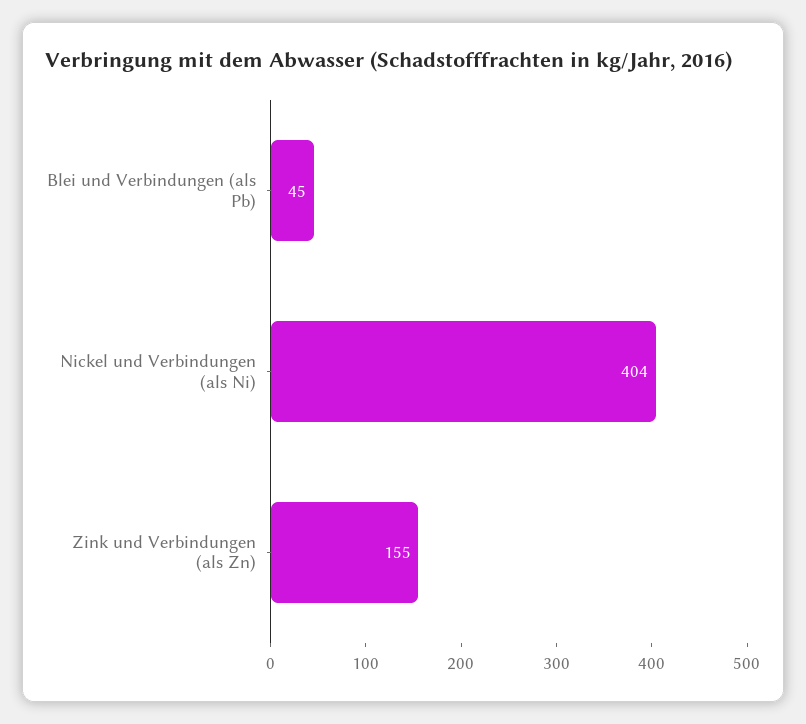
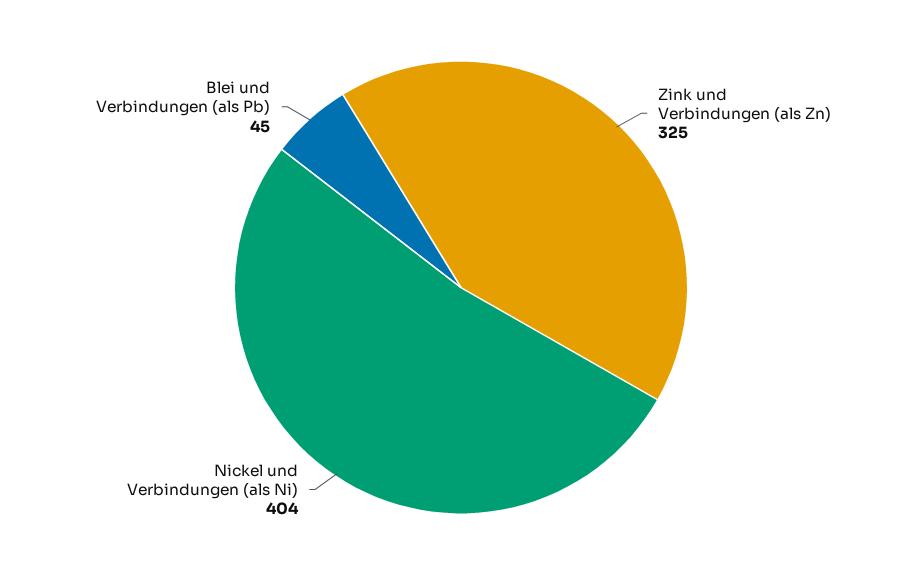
  {
    "Blei und Verbindungen (als Pb)": 45,
    "Nickel und Verbindungen (als Ni)": 404,
-   "Zink und Verbindungen (als Zn)": 155
+   "Zink und Verbindungen (als Zn)": 325
  }

